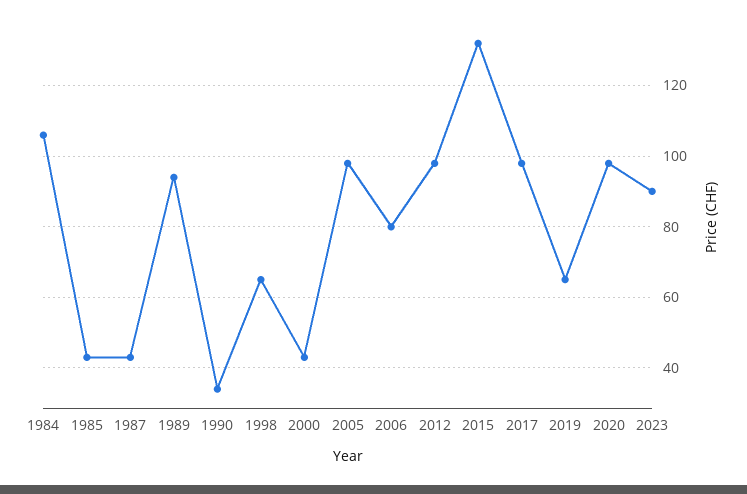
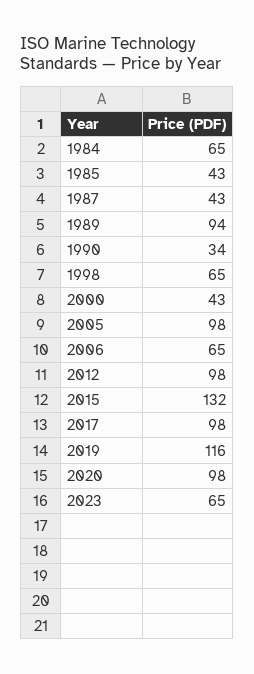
  {
-   "1984": 105,
+   "1984": 65,
    "1985": 43,
    "1987": 43,
    "1989": 94,
    "1990": 34,
    "1998": 65,
    "2000": 43,
    "2005": 98,
-   "2006": 80,
+   "2006": 65,
    "2012": 98,
    "2015": 132,
    "2017": 98,
-   "2019": 65,
+   "2019": 116,
    "2020": 98,
-   "2023": 90
+   "2023": 65
  }

